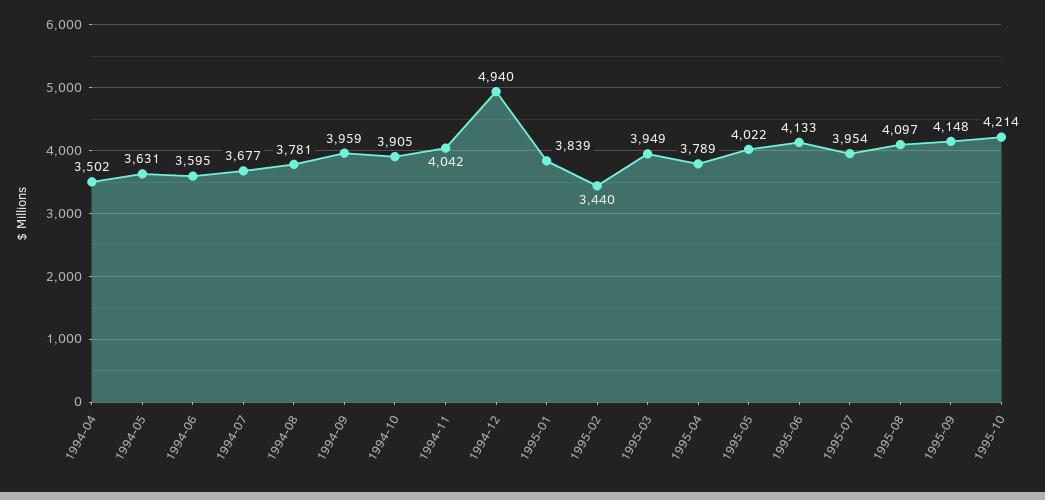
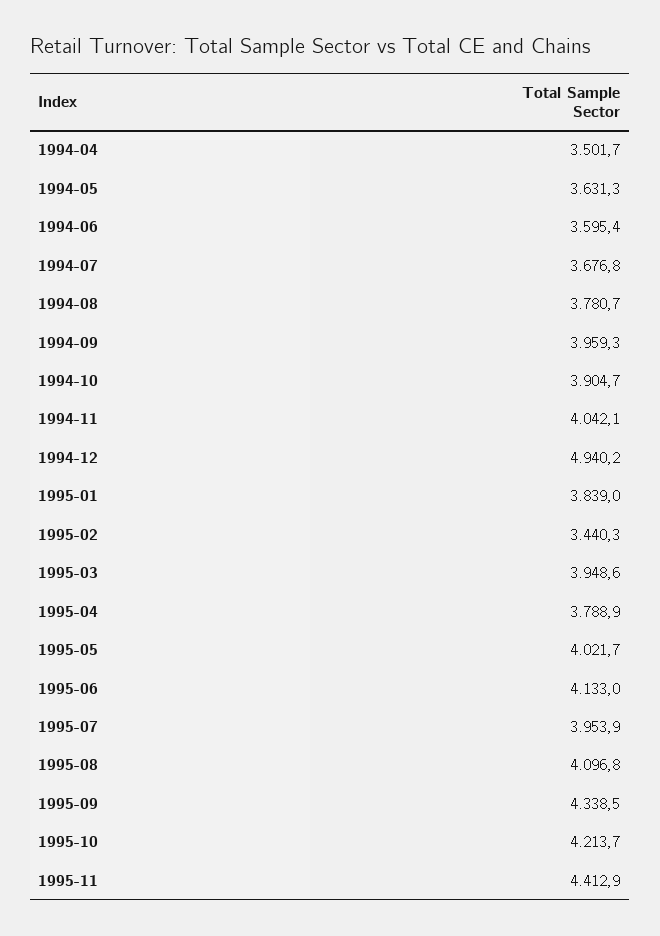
  {
    "1994-04": 3501.7,
    "1994-05": 3631.3,
    "1994-06": 3595.4,
    "1994-07": 3676.8,
    "1994-08": 3780.7,
    "1994-09": 3959.3,
    "1994-10": 3904.7,
    "1994-11": 4042.1,
    "1994-12": 4940.2,
    "1995-01": 3839,
    "1995-02": 3440.3,
    "1995-03": 3948.6,
    "1995-04": 3788.9,
    "1995-05": 4021.7,
    "1995-06": 4133,
    "1995-07": 3953.9,
    "1995-08": 4096.8,
-   "1995-09": 4148,
+   "1995-09": 4338.5,
-   "1995-10": 4213.7
+   "1995-10": 4213.7,
+   "1995-11": 4412.9
  }

